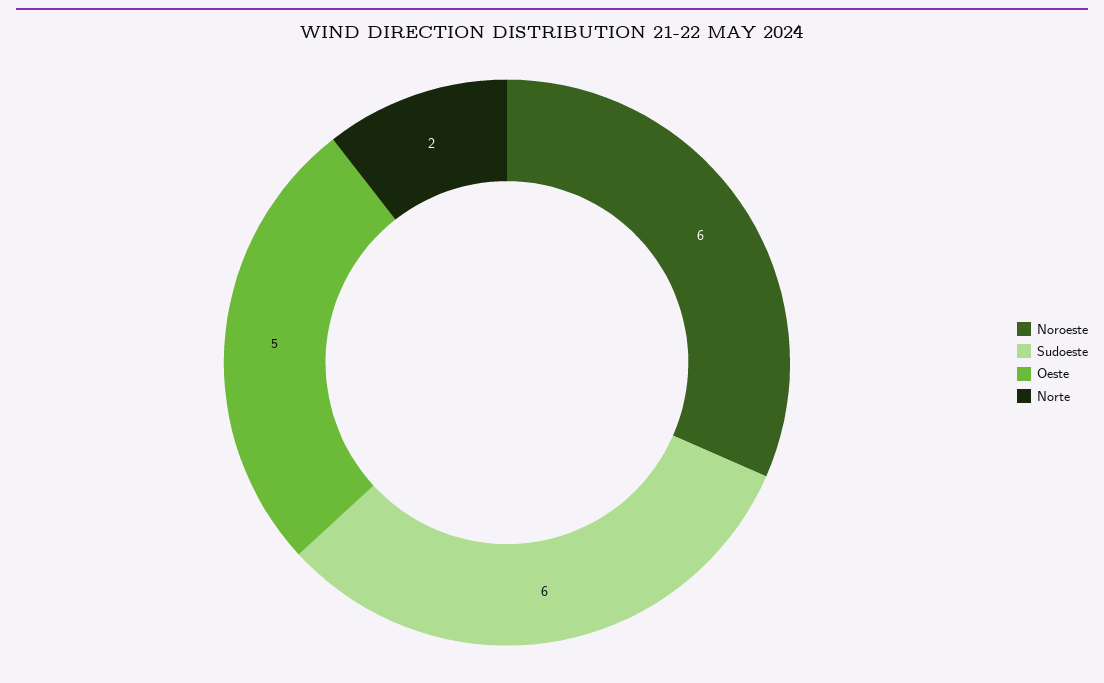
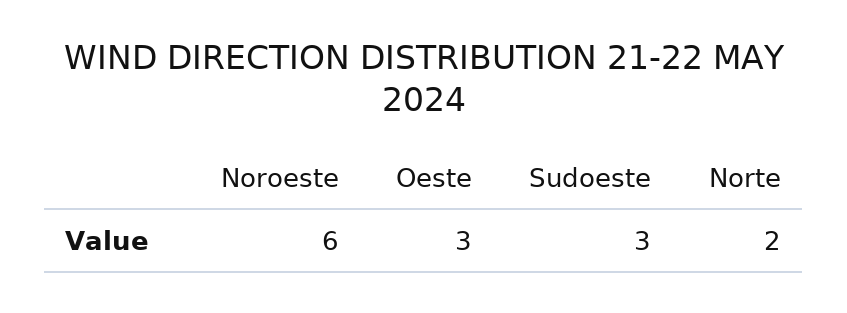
  {
    "Noroeste": 6,
-   "Sudoeste": 6,
+   "Sudoeste": 3,
-   "Oeste": 5,
+   "Oeste": 3,
    "Norte": 2
  }

